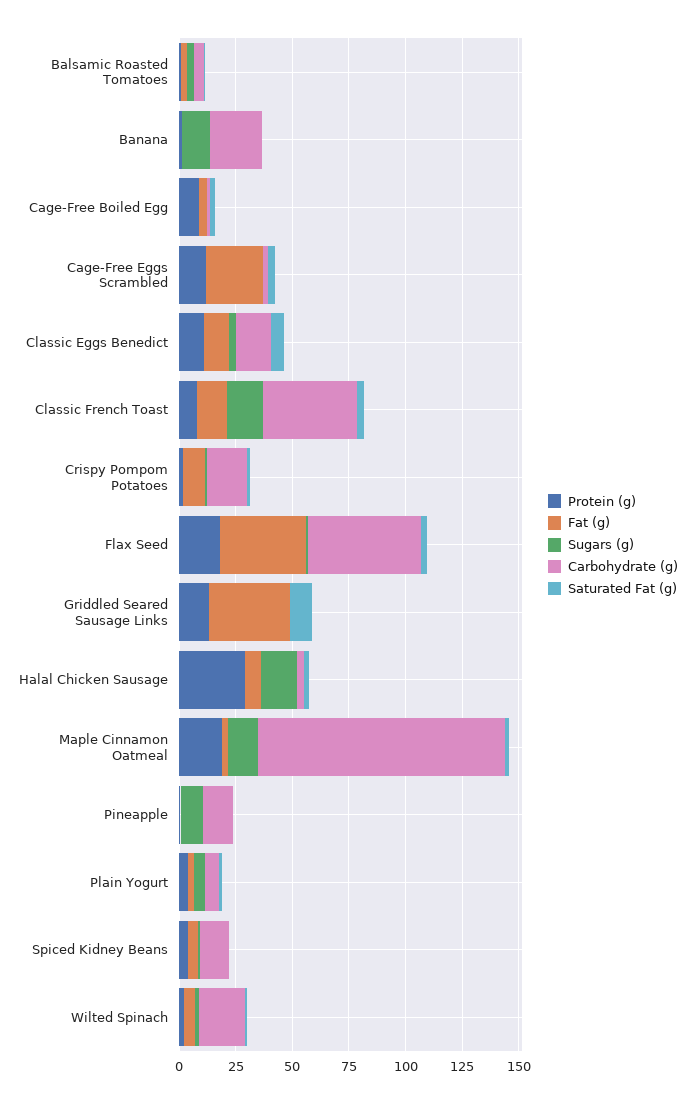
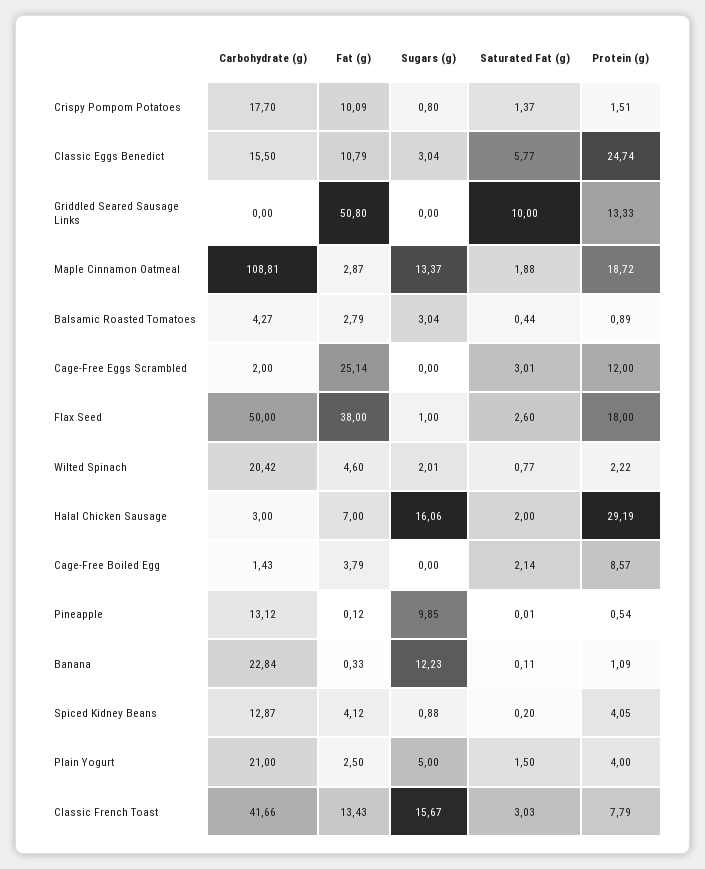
  {
    "Protein (g)": {
      "Balsamic Roasted Tomatoes": 0.89,
      "Banana": 1.09,
      "Cage-Free Boiled Egg": 8.57,
      "Cage-Free Eggs Scrambled": 12,
-     "Classic Eggs Benedict": 10,
+     "Classic Eggs Benedict": 24.74,
      "Classic French Toast": 7.79,
      "Crispy Pompom Potatoes": 1.51,
      "Flax Seed": 18,
      "Griddled Seared Sausage Links": 13.33,
      "Halal Chicken Sausage": 29.19,
      "Maple Cinnamon Oatmeal": 18.72,
      "Pineapple": 0.54,
      "Plain Yogurt": 4,
      "Spiced Kidney Beans": 4.05,
      "Wilted Spinach": 2.22
    },
    "Fat (g)": {
      "Balsamic Roasted Tomatoes": 2.79,
      "Banana": 0.33,
      "Cage-Free Boiled Egg": 3.79,
      "Cage-Free Eggs Scrambled": 25.14,
      "Classic Eggs Benedict": 10.79,
      "Classic French Toast": 13.43,
      "Crispy Pompom Potatoes": 10.09,
      "Flax Seed": 38,
-     "Griddled Seared Sausage Links": 35,
+     "Griddled Seared Sausage Links": 50.8,
      "Halal Chicken Sausage": 7,
      "Maple Cinnamon Oatmeal": 2.87,
      "Pineapple": 0.12,
      "Plain Yogurt": 2.5,
      "Spiced Kidney Beans": 4.12,
      "Wilted Spinach": 4.6
    },
    "Sugars (g)": {
      "Balsamic Roasted Tomatoes": 3.04,
      "Banana": 12.23,
      "Cage-Free Boiled Egg": 0,
      "Cage-Free Eggs Scrambled": 0,
      "Classic Eggs Benedict": 3.04,
      "Classic French Toast": 15.67,
      "Crispy Pompom Potatoes": 0.8,
      "Flax Seed": 1,
      "Griddled Seared Sausage Links": 0,
      "Halal Chicken Sausage": 16.06,
      "Maple Cinnamon Oatmeal": 13.37,
      "Pineapple": 9.85,
      "Plain Yogurt": 5,
      "Spiced Kidney Beans": 0.88,
      "Wilted Spinach": 2.01
    },
    "Carbohydrate (g)": {
      "Balsamic Roasted Tomatoes": 4.27,
      "Banana": 22.84,
      "Cage-Free Boiled Egg": 1.43,
      "Cage-Free Eggs Scrambled": 2,
      "Classic Eggs Benedict": 15.5,
      "Classic French Toast": 41.66,
      "Crispy Pompom Potatoes": 17.7,
      "Flax Seed": 50,
      "Griddled Seared Sausage Links": 0,
      "Halal Chicken Sausage": 3,
      "Maple Cinnamon Oatmeal": 108.81,
      "Pineapple": 13.12,
-     "Plain Yogurt": 5,
+     "Plain Yogurt": 21,
      "Spiced Kidney Beans": 12.87,
      "Wilted Spinach": 20.42
    },
    "Saturated Fat (g)": {
      "Balsamic Roasted Tomatoes": 0.44,
      "Banana": 0.11,
      "Cage-Free Boiled Egg": 2.14,
      "Cage-Free Eggs Scrambled": 3.01,
      "Classic Eggs Benedict": 5.77,
      "Classic French Toast": 3.03,
      "Crispy Pompom Potatoes": 1.37,
      "Flax Seed": 2.6,
      "Griddled Seared Sausage Links": 10,
      "Halal Chicken Sausage": 2,
      "Maple Cinnamon Oatmeal": 1.88,
      "Pineapple": 0.01,
      "Plain Yogurt": 1.5,
      "Spiced Kidney Beans": 0.2,
      "Wilted Spinach": 0.77
    }
  }

